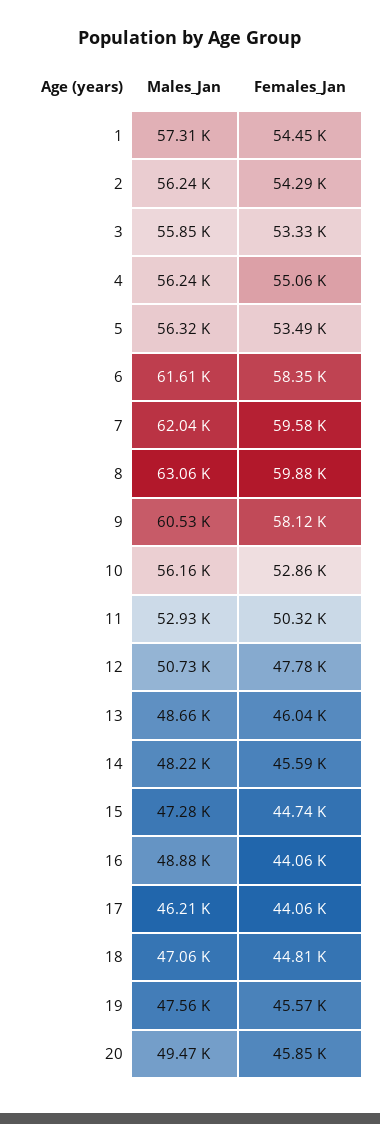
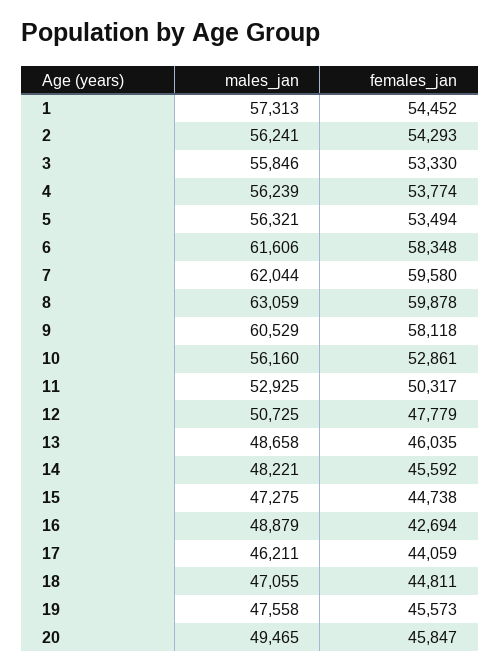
  {
    "Males_Jan": {
      "1": 57313,
      "2": 56241,
      "3": 55846,
      "4": 56239,
      "5": 56321,
      "6": 61606,
      "7": 62044,
      "8": 63059,
      "9": 60529,
      "10": 56160,
      "11": 52925,
      "12": 50725,
      "13": 48658,
      "14": 48221,
      "15": 47275,
      "16": 48879,
      "17": 46211,
      "18": 47055,
      "19": 47558,
      "20": 49465
    },
    "Females_Jan": {
      "1": 54452,
      "2": 54293,
      "3": 53330,
-     "4": 55060,
+     "4": 53774,
      "5": 53494,
      "6": 58348,
      "7": 59580,
      "8": 59878,
      "9": 58118,
      "10": 52861,
      "11": 50317,
      "12": 47779,
      "13": 46035,
      "14": 45592,
      "15": 44738,
-     "16": 44060,
+     "16": 42694,
      "17": 44059,
      "18": 44811,
      "19": 45573,
      "20": 45847
    }
  }

